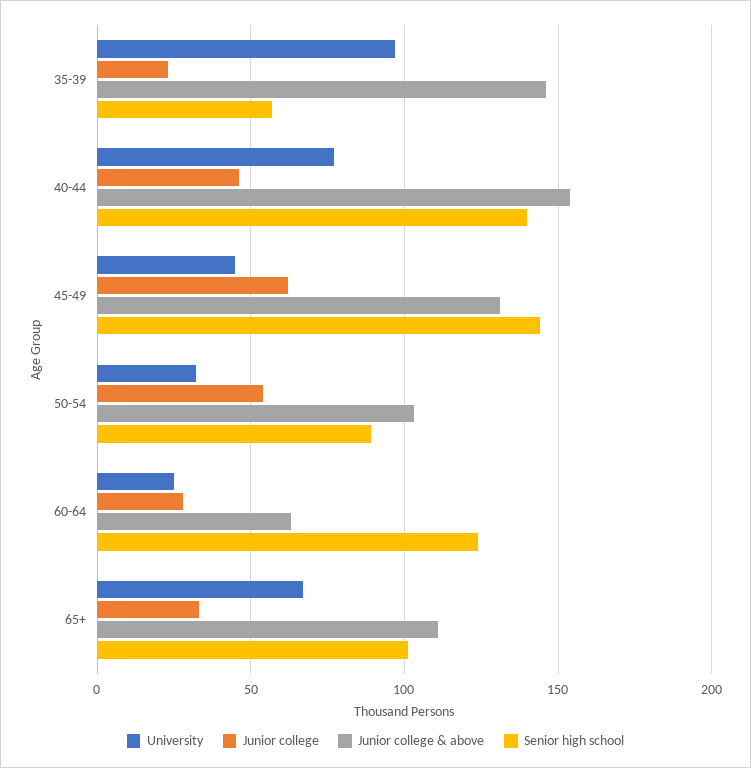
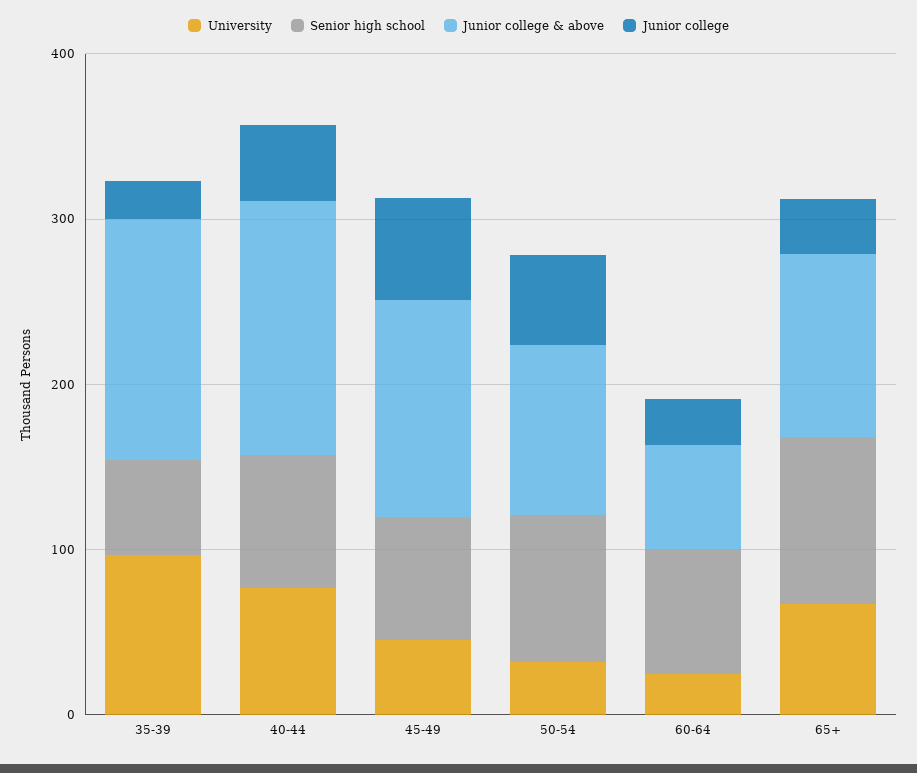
  {
    "University": {
      "35-39": 95,
      "40-44": 75,
      "45-49": 45,
      "50-54": 30,
      "60-64": 25,
      "65+": 65
    },
    "Junior college": {
      "35-39": 25,
      "40-44": 45,
      "45-49": 60,
      "50-54": 55,
      "60-64": 30,
      "65+": 35
    },
    "Junior college & above": {
      "35-39": 145,
      "40-44": 155,
      "45-49": 130,
      "50-54": 105,
      "60-64": 65,
      "65+": 110
    },
    "Senior high school": {
      "35-39": 55,
-     "40-44": 140,
+     "40-44": 80,
-     "45-49": 145,
+     "45-49": 80,
      "50-54": 90,
-     "60-64": 125,
+     "60-64": 80,
      "65+": 100
    }
  }

